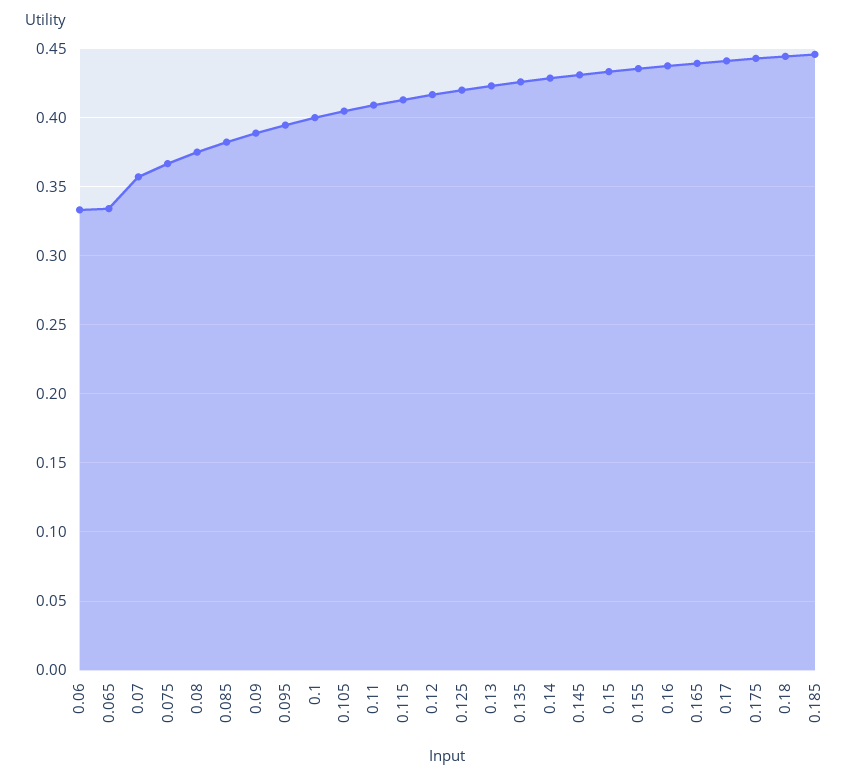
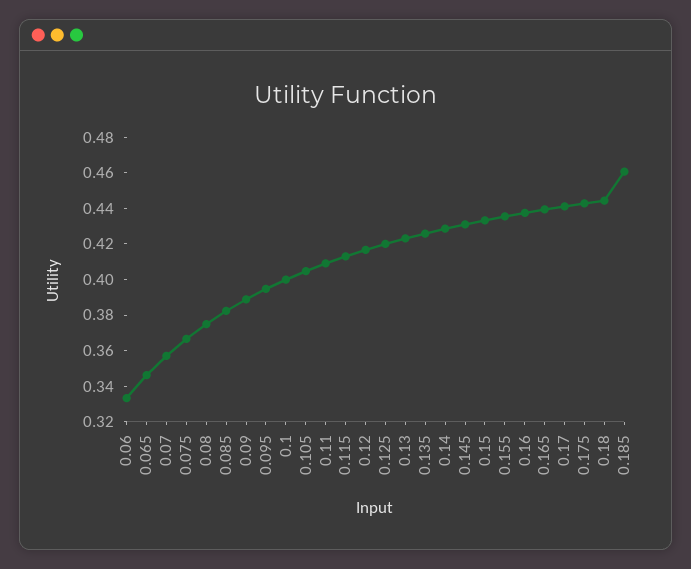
  {
    "0.06": 0.335,
-   "0.065": 0.335,
+   "0.065": 0.345,
    "0.07": 0.355,
    "0.075": 0.365,
    "0.08": 0.375,
    "0.085": 0.38,
    "0.09": 0.39,
    "0.095": 0.395,
    "0.1": 0.4,
    "0.105": 0.405,
    "0.11": 0.41,
    "0.115": 0.415,
    "0.12": 0.415,
    "0.125": 0.42,
    "0.13": 0.425,
    "0.135": 0.425,
    "0.14": 0.43,
    "0.145": 0.43,
    "0.15": 0.435,
    "0.155": 0.435,
    "0.16": 0.44,
    "0.165": 0.44,
    "0.17": 0.44,
    "0.175": 0.445,
    "0.18": 0.445,
-   "0.185": 0.445
+   "0.185": 0.46
  }

